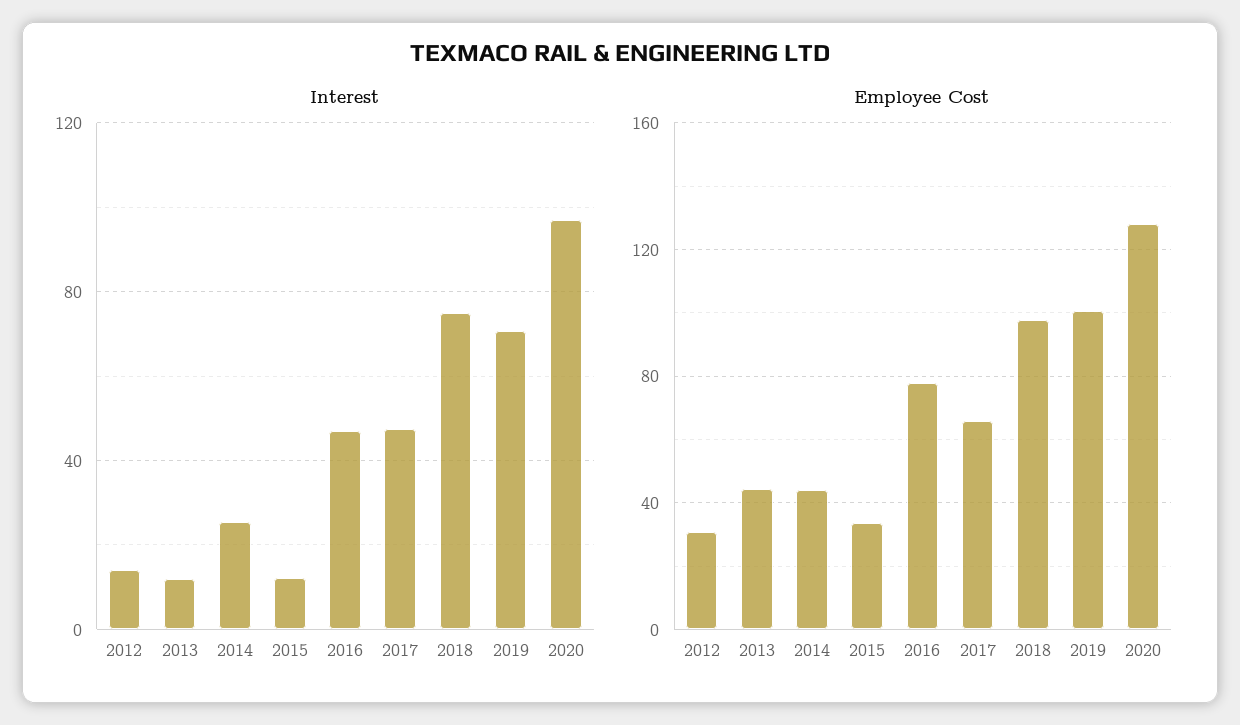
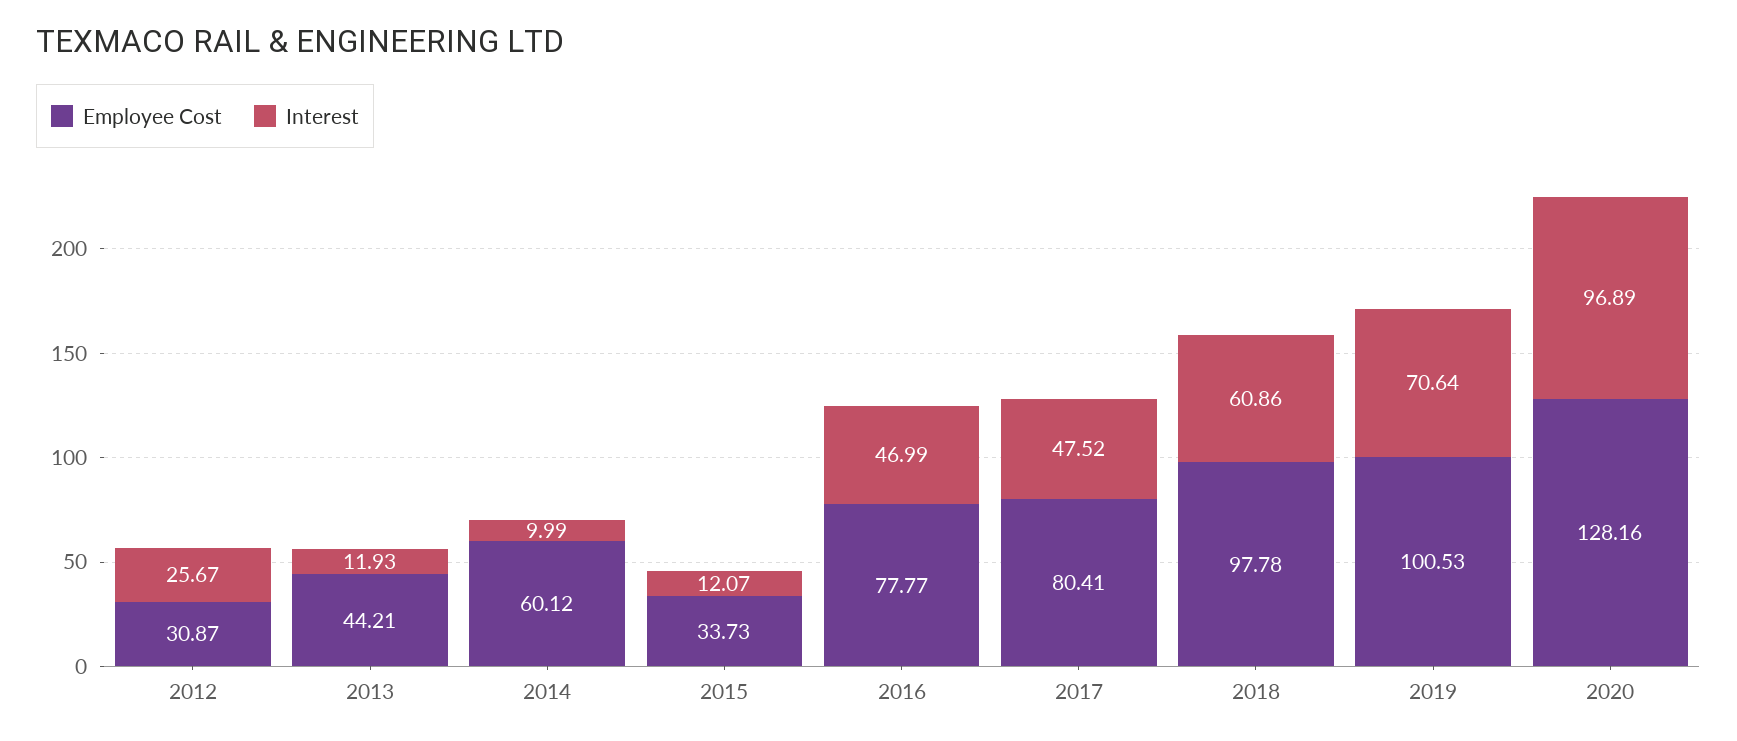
  {
    "Interest": {
-     "2012": 15,
+     "2012": 25.67,
      "2013": 11.93,
-     "2014": 25,
+     "2014": 9.99,
      "2015": 12.07,
      "2016": 46.99,
      "2017": 47.52,
-     "2018": 75,
+     "2018": 60.86,
      "2019": 70.64,
      "2020": 96.89
    },
    "Employee Cost": {
      "2012": 30.87,
      "2013": 44.21,
-     "2014": 45,
+     "2014": 60.12,
      "2015": 33.73,
      "2016": 77.77,
-     "2017": 65,
+     "2017": 80.41,
      "2018": 97.78,
      "2019": 100.53,
      "2020": 128.16
    }
  }

